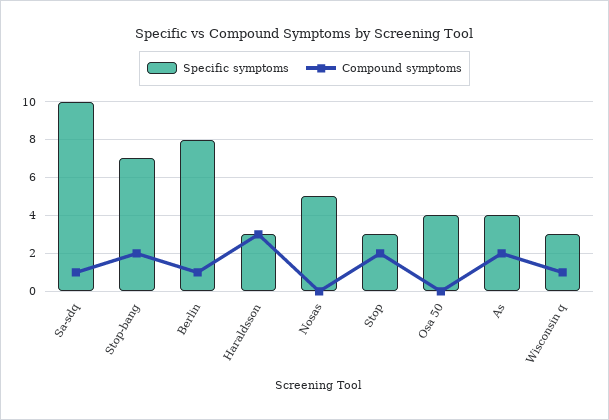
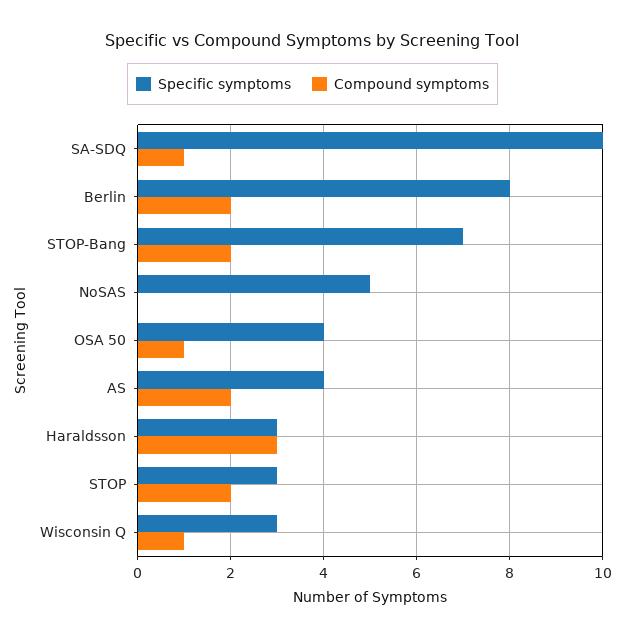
  {
    "Specific symptoms": {
      "Sa-sdq": 10,
      "Stop-bang": 7,
      "Berlin": 8,
      "Haraldsson": 3,
      "Nosas": 5,
      "Stop": 3,
      "Osa 50": 4,
      "As": 4,
      "Wisconsin q": 3
    },
    "Compound symptoms": {
      "Sa-sdq": 1,
      "Stop-bang": 2,
-     "Berlin": 1,
+     "Berlin": 2,
      "Haraldsson": 3,
      "Nosas": 0,
      "Stop": 2,
-     "Osa 50": 0,
+     "Osa 50": 1,
      "As": 2,
      "Wisconsin q": 1
    }
  }

